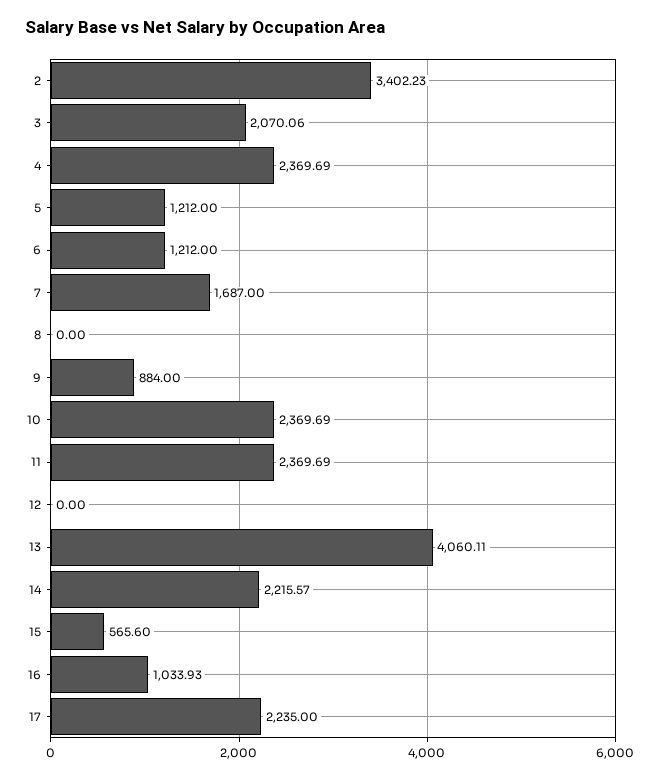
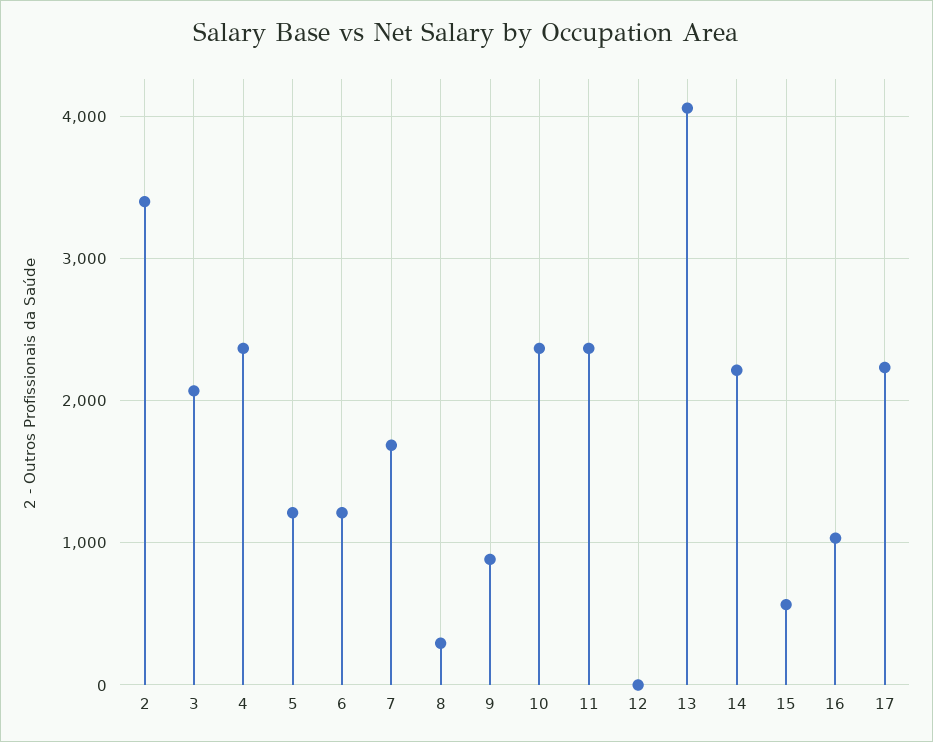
  {
    "2": 3402.23,
    "3": 2070.06,
    "4": 2369.69,
    "5": 1212,
    "6": 1212,
    "7": 1687,
-   "8": 0,
+   "8": 300,
    "9": 884,
    "10": 2369.69,
    "11": 2369.69,
    "12": 0,
    "13": 4060.11,
    "14": 2215.57,
    "15": 565.6,
    "16": 1033.93,
    "17": 2235
  }

